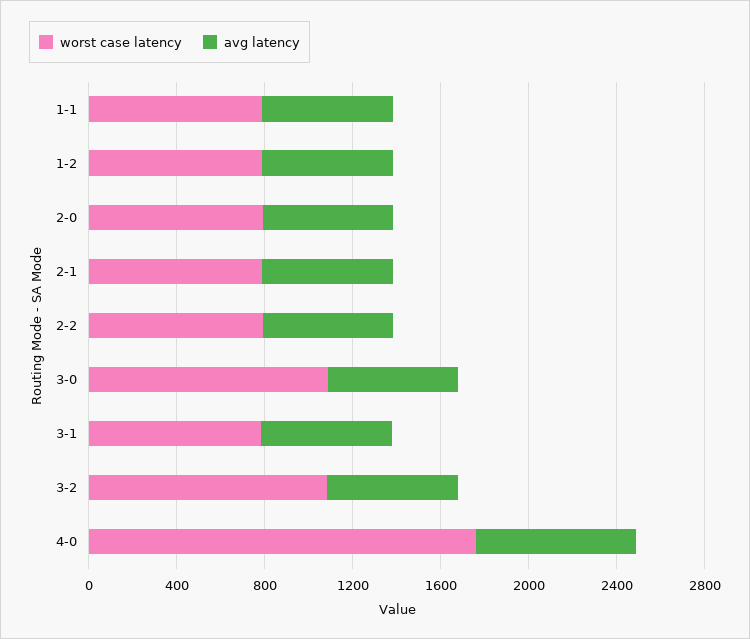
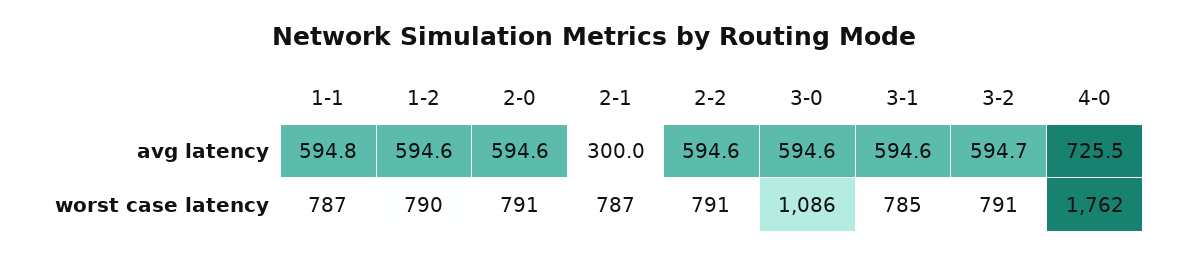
  {
    "worst case latency": {
      "1-1": 787,
      "1-2": 790,
      "2-0": 791,
      "2-1": 787,
      "2-2": 791,
      "3-0": 1086,
      "3-1": 785,
-     "3-2": 1100,
+     "3-2": 791,
      "4-0": 1762
    },
    "avg latency": {
      "1-1": 594.8,
      "1-2": 594.6,
      "2-0": 594.6,
-     "2-1": 600,
+     "2-1": 300,
      "2-2": 594.6,
      "3-0": 594.6,
      "3-1": 594.6,
      "3-2": 594.7,
      "4-0": 725.5
    }
  }

